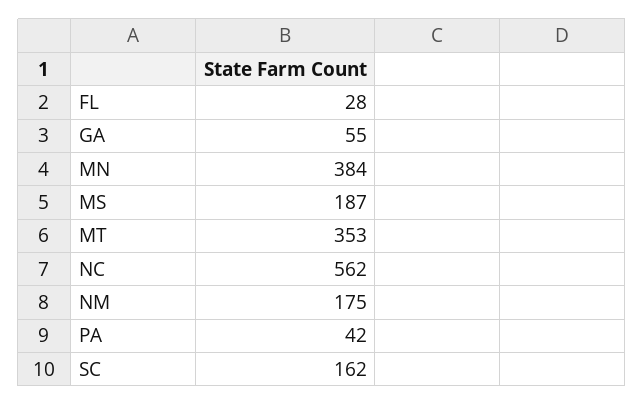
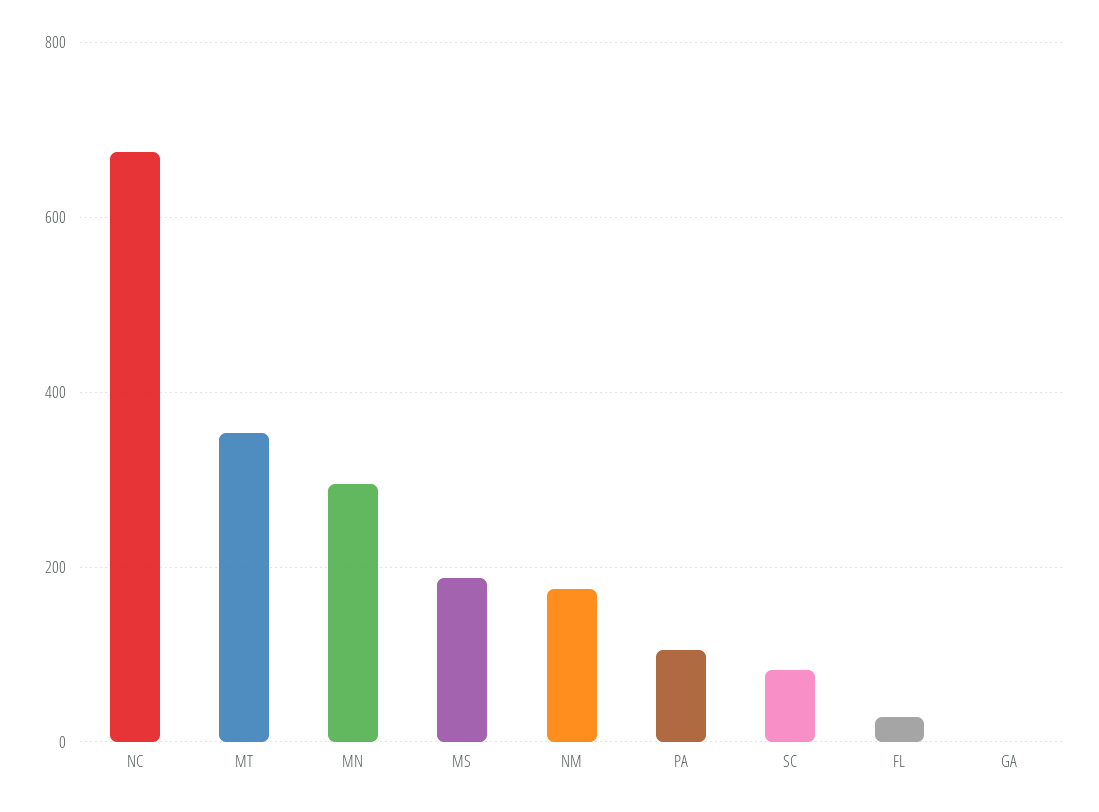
  {
    "FL": 28,
-   "GA": 55,
+   "GA": 0,
-   "MN": 384,
+   "MN": 300,
    "MS": 187,
    "MT": 353,
-   "NC": 562,
+   "NC": 680,
    "NM": 175,
-   "PA": 42,
+   "PA": 100,
-   "SC": 162
+   "SC": 80
  }

